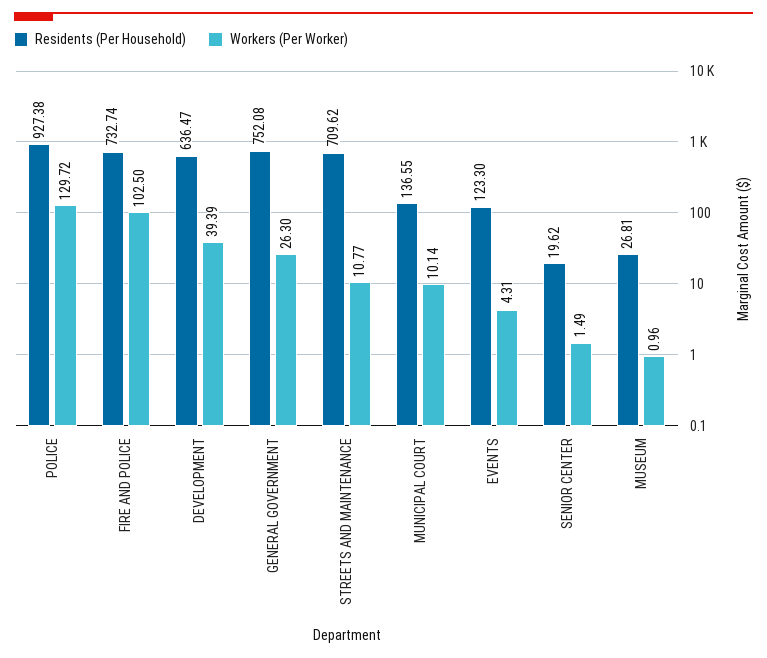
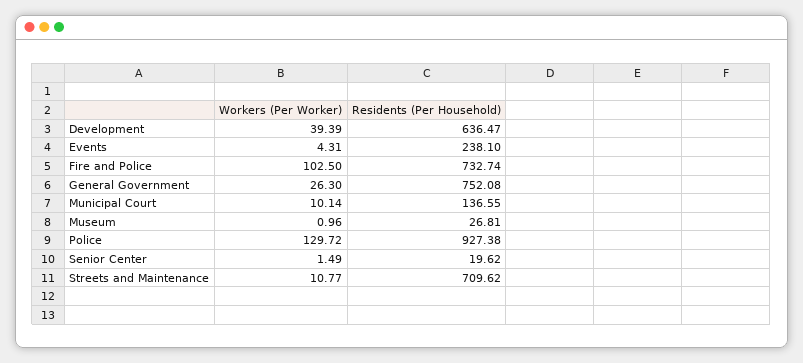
  {
    "Residents (Per Household)": {
      "POLICE": 927.38,
      "FIRE AND POLICE": 732.74,
      "DEVELOPMENT": 636.47,
      "GENERAL GOVERNMENT": 752.08,
      "STREETS AND MAINTENANCE": 709.62,
      "MUNICIPAL COURT": 136.55,
-     "EVENTS": 123.3,
+     "EVENTS": 238.1,
      "SENIOR CENTER": 19.62,
      "MUSEUM": 26.81
    },
    "Workers (Per Worker)": {
      "POLICE": 129.72,
      "FIRE AND POLICE": 102.5,
      "DEVELOPMENT": 39.39,
      "GENERAL GOVERNMENT": 26.3,
      "STREETS AND MAINTENANCE": 10.77,
      "MUNICIPAL COURT": 10.14,
      "EVENTS": 4.31,
      "SENIOR CENTER": 1.49,
      "MUSEUM": 0.96
    }
  }

